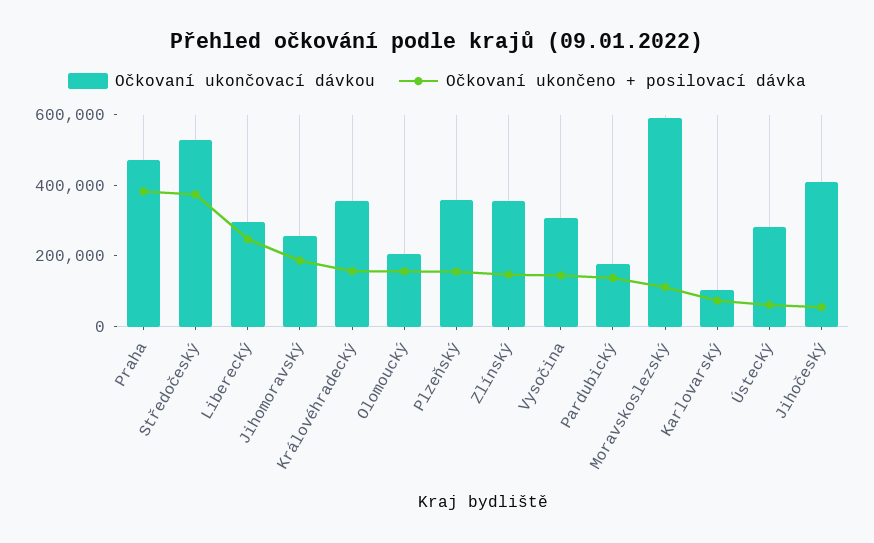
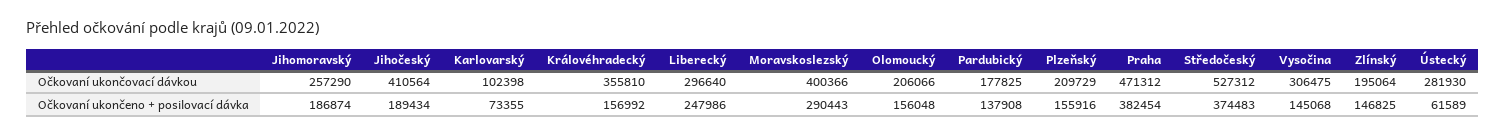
  {
    "Očkovaní ukončovací dávkou": {
      "Praha": 471312,
      "Středočeský": 527312,
      "Liberecký": 296640,
      "Jihomoravský": 257290,
      "Královéhradecký": 355810,
      "Olomoucký": 206066,
-     "Plzeňský": 350000,
+     "Plzeňský": 209729,
-     "Zlínský": 350000,
+     "Zlínský": 195064,
      "Vysočina": 306475,
      "Pardubický": 177825,
-     "Moravskoslezský": 600000,
+     "Moravskoslezský": 400366,
      "Karlovarský": 102398,
      "Ústecký": 281930,
      "Jihočeský": 410564
    },
    "Očkovaní ukončeno + posilovací dávka": {
      "Praha": 382454,
      "Středočeský": 374483,
      "Liberecký": 247986,
      "Jihomoravský": 186874,
      "Královéhradecký": 156992,
      "Olomoucký": 156048,
      "Plzeňský": 155916,
      "Zlínský": 146825,
      "Vysočina": 145068,
      "Pardubický": 137908,
-     "Moravskoslezský": 100000,
+     "Moravskoslezský": 290443,
      "Karlovarský": 73355,
      "Ústecký": 61589,
-     "Jihočeský": 50000
+     "Jihočeský": 189434
    }
  }

